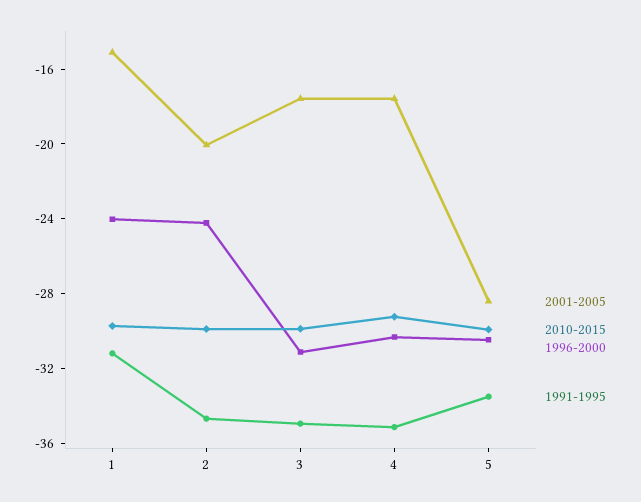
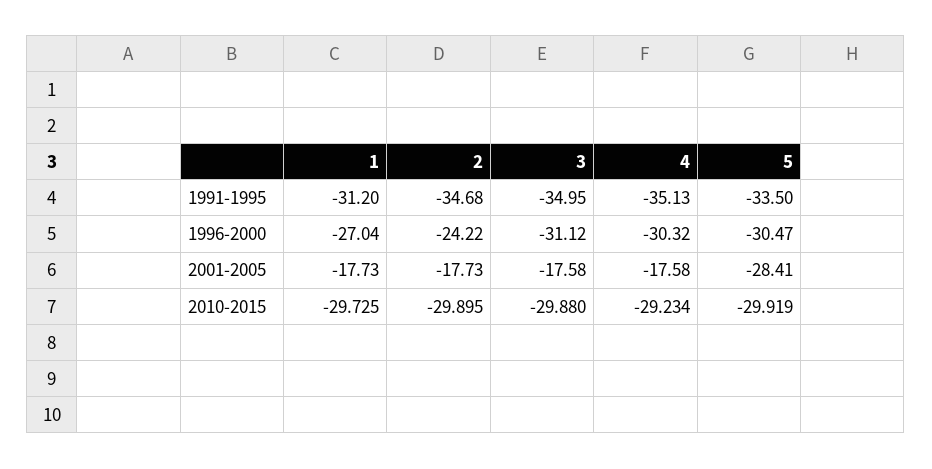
  {
    "2001-2005": {
-     "1": -15,
+     "1": -17.73,
-     "2": -20,
+     "2": -17.73,
      "3": -17.58,
      "4": -17.58,
      "5": -28.41
    },
    "2010-2015": {
      "1": -29.725,
      "2": -29.895,
      "3": -29.88,
      "4": -29.234,
      "5": -29.919
    },
    "1996-2000": {
-     "1": -24,
+     "1": -27.04,
      "2": -24.22,
      "3": -31.12,
      "4": -30.32,
      "5": -30.47
    },
    "1991-1995": {
      "1": -31.2,
      "2": -34.68,
      "3": -34.95,
      "4": -35.13,
      "5": -33.5
    }
  }

